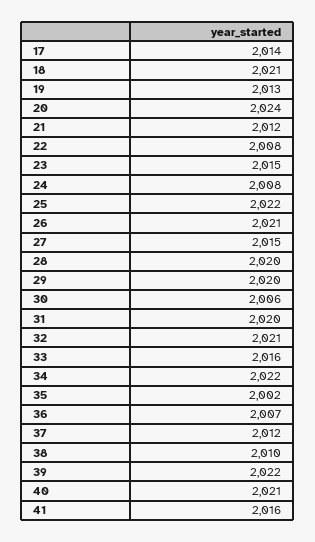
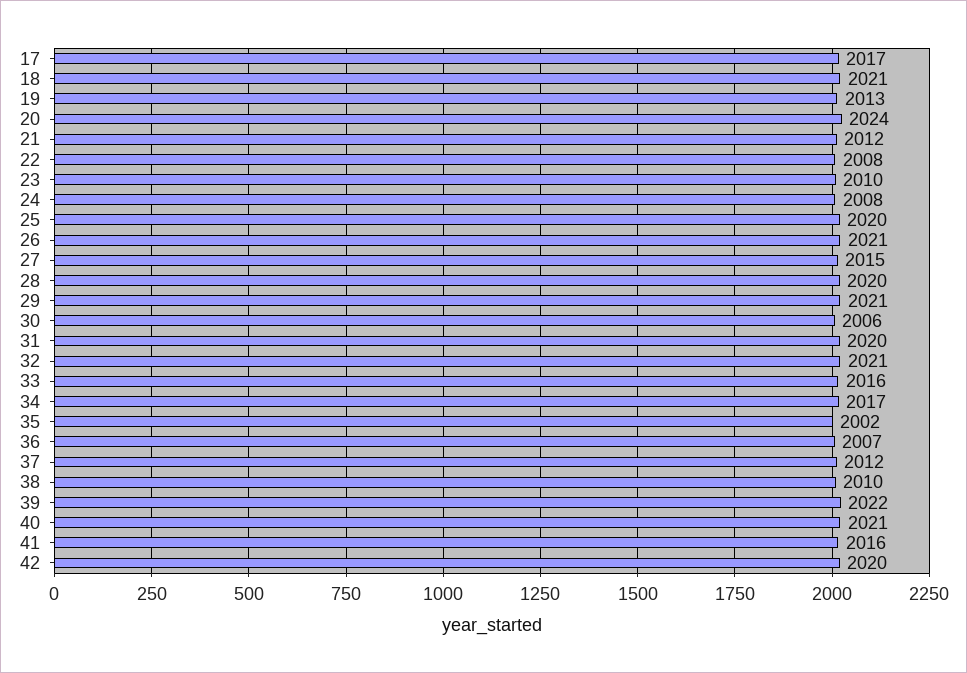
  {
-   "17": 2014,
+   "17": 2017,
    "18": 2021,
    "19": 2013,
    "20": 2024,
    "21": 2012,
    "22": 2008,
-   "23": 2015,
+   "23": 2010,
    "24": 2008,
-   "25": 2022,
+   "25": 2020,
    "26": 2021,
    "27": 2015,
    "28": 2020,
-   "29": 2020,
+   "29": 2021,
    "30": 2006,
    "31": 2020,
    "32": 2021,
    "33": 2016,
-   "34": 2022,
+   "34": 2017,
    "35": 2002,
    "36": 2007,
    "37": 2012,
    "38": 2010,
    "39": 2022,
    "40": 2021,
-   "41": 2016
+   "41": 2016,
+   "42": 2020
  }

